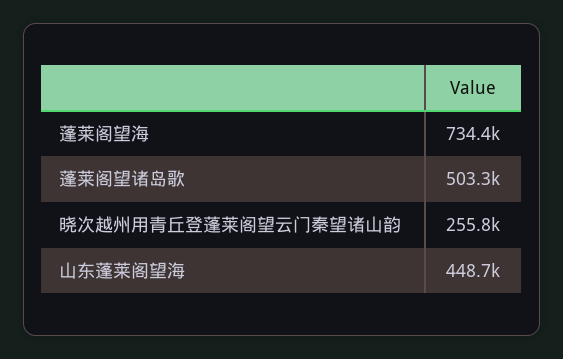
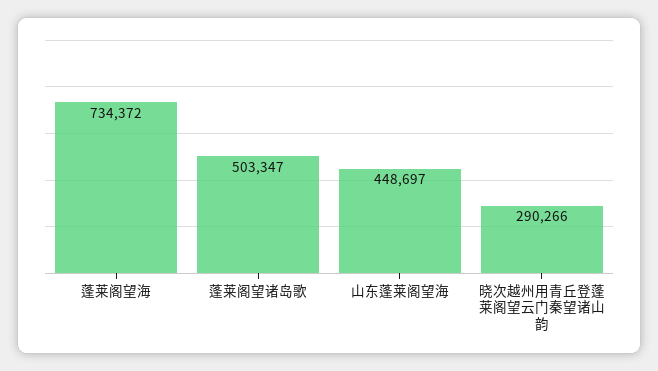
  {
    "蓬莱阁望海": 734372,
    "蓬莱阁望诸岛歌": 503347,
-   "晓次越州用青丘登蓬莱阁望云门秦望诸山韵": 255800,
+   "晓次越州用青丘登蓬莱阁望云门秦望诸山韵": 290266,
    "山东蓬莱阁望海": 448697
  }

